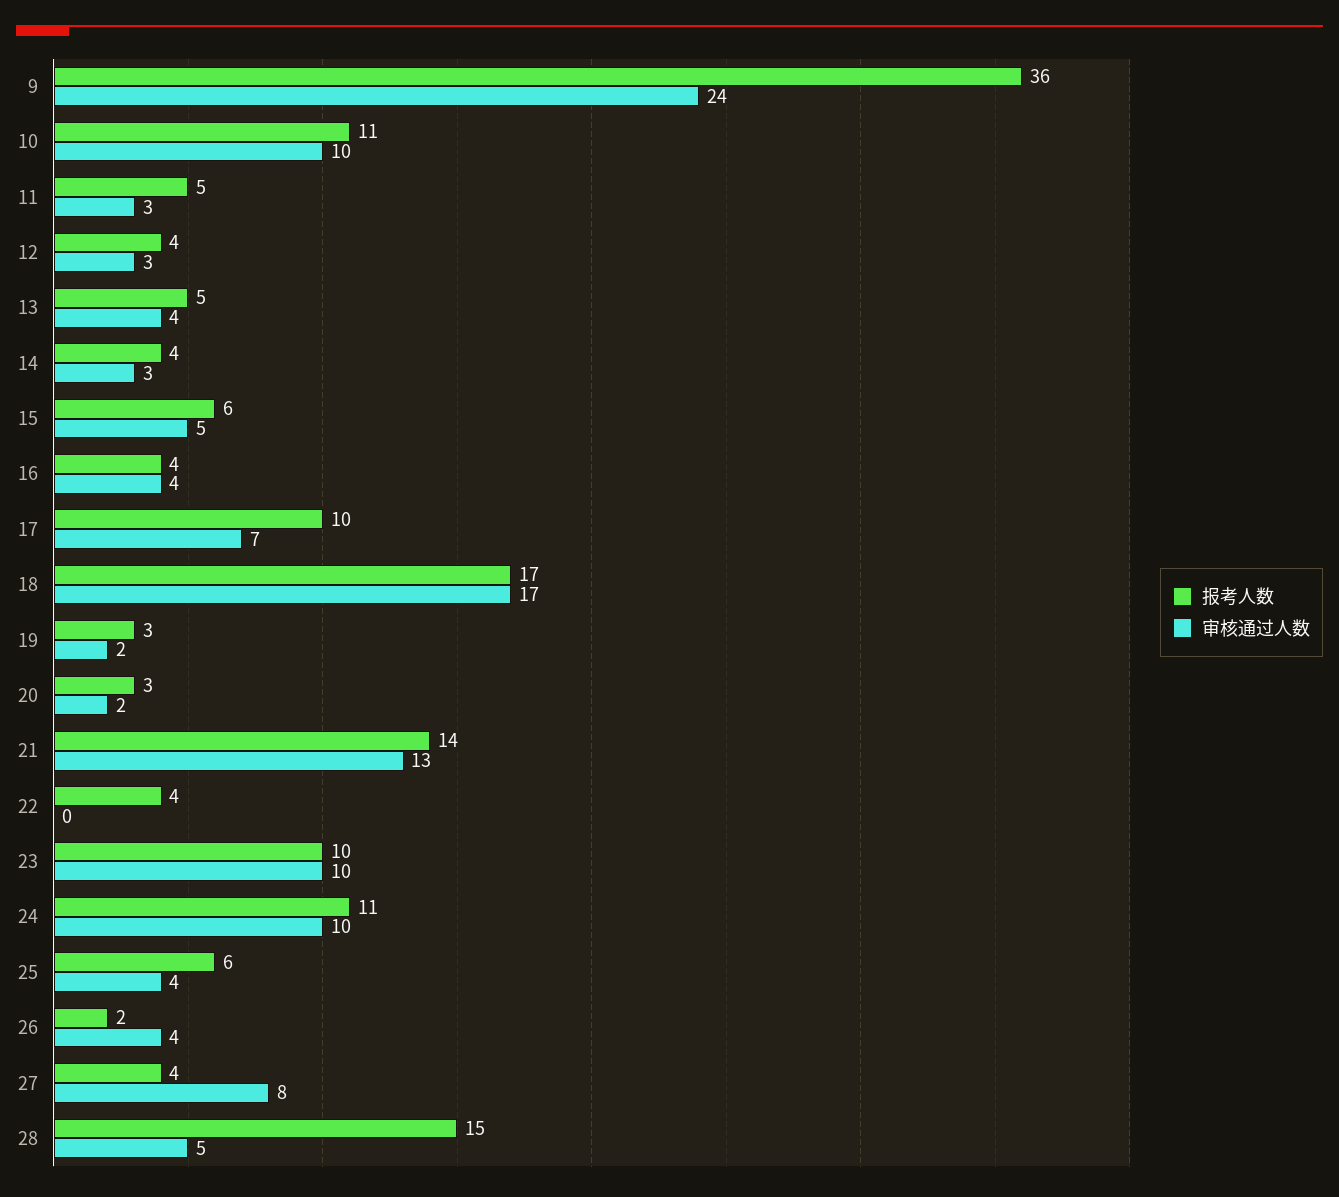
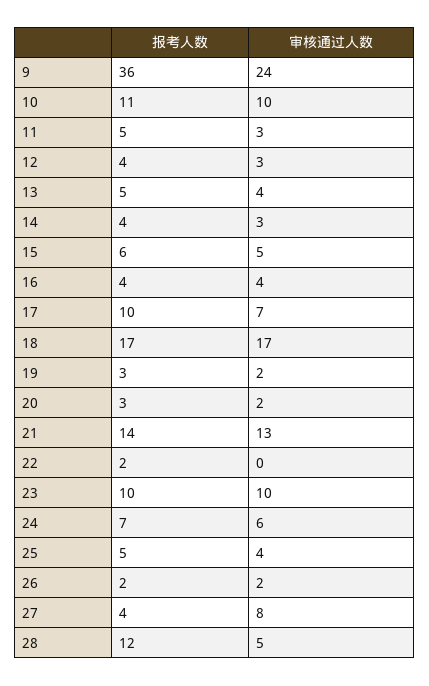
  {
    "报考人数": {
      "9": 36,
      "10": 11,
      "11": 5,
      "12": 4,
      "13": 5,
      "14": 4,
      "15": 6,
      "16": 4,
      "17": 10,
      "18": 17,
      "19": 3,
      "20": 3,
      "21": 14,
-     "22": 4,
+     "22": 2,
      "23": 10,
-     "24": 11,
+     "24": 7,
-     "25": 6,
+     "25": 5,
      "26": 2,
      "27": 4,
-     "28": 15
+     "28": 12
    },
    "审核通过人数": {
      "9": 24,
      "10": 10,
      "11": 3,
      "12": 3,
      "13": 4,
      "14": 3,
      "15": 5,
      "16": 4,
      "17": 7,
      "18": 17,
      "19": 2,
      "20": 2,
      "21": 13,
      "22": 0,
      "23": 10,
-     "24": 10,
+     "24": 6,
      "25": 4,
-     "26": 4,
+     "26": 2,
      "27": 8,
      "28": 5
    }
  }

